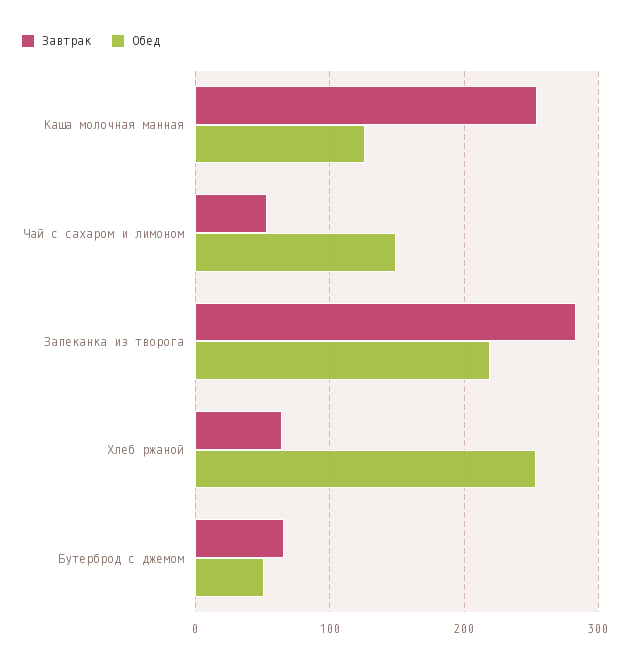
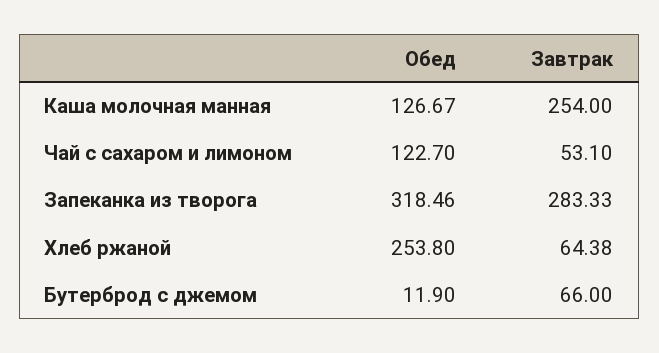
  {
    "Завтрак": {
      "Каша молочная манная": 254,
      "Чай с сахаром и лимоном": 53.1,
      "Запеканка из творога": 283.33,
      "Хлеб ржаной": 64.38,
      "Бутерброд с джемом": 66
    },
    "Обед": {
      "Каша молочная манная": 126.67,
-     "Чай с сахаром и лимоном": 150,
+     "Чай с сахаром и лимоном": 122.7,
-     "Запеканка из творога": 220,
+     "Запеканка из творога": 318.46,
      "Хлеб ржаной": 253.8,
-     "Бутерброд с джемом": 50
+     "Бутерброд с джемом": 11.9
    }
  }

